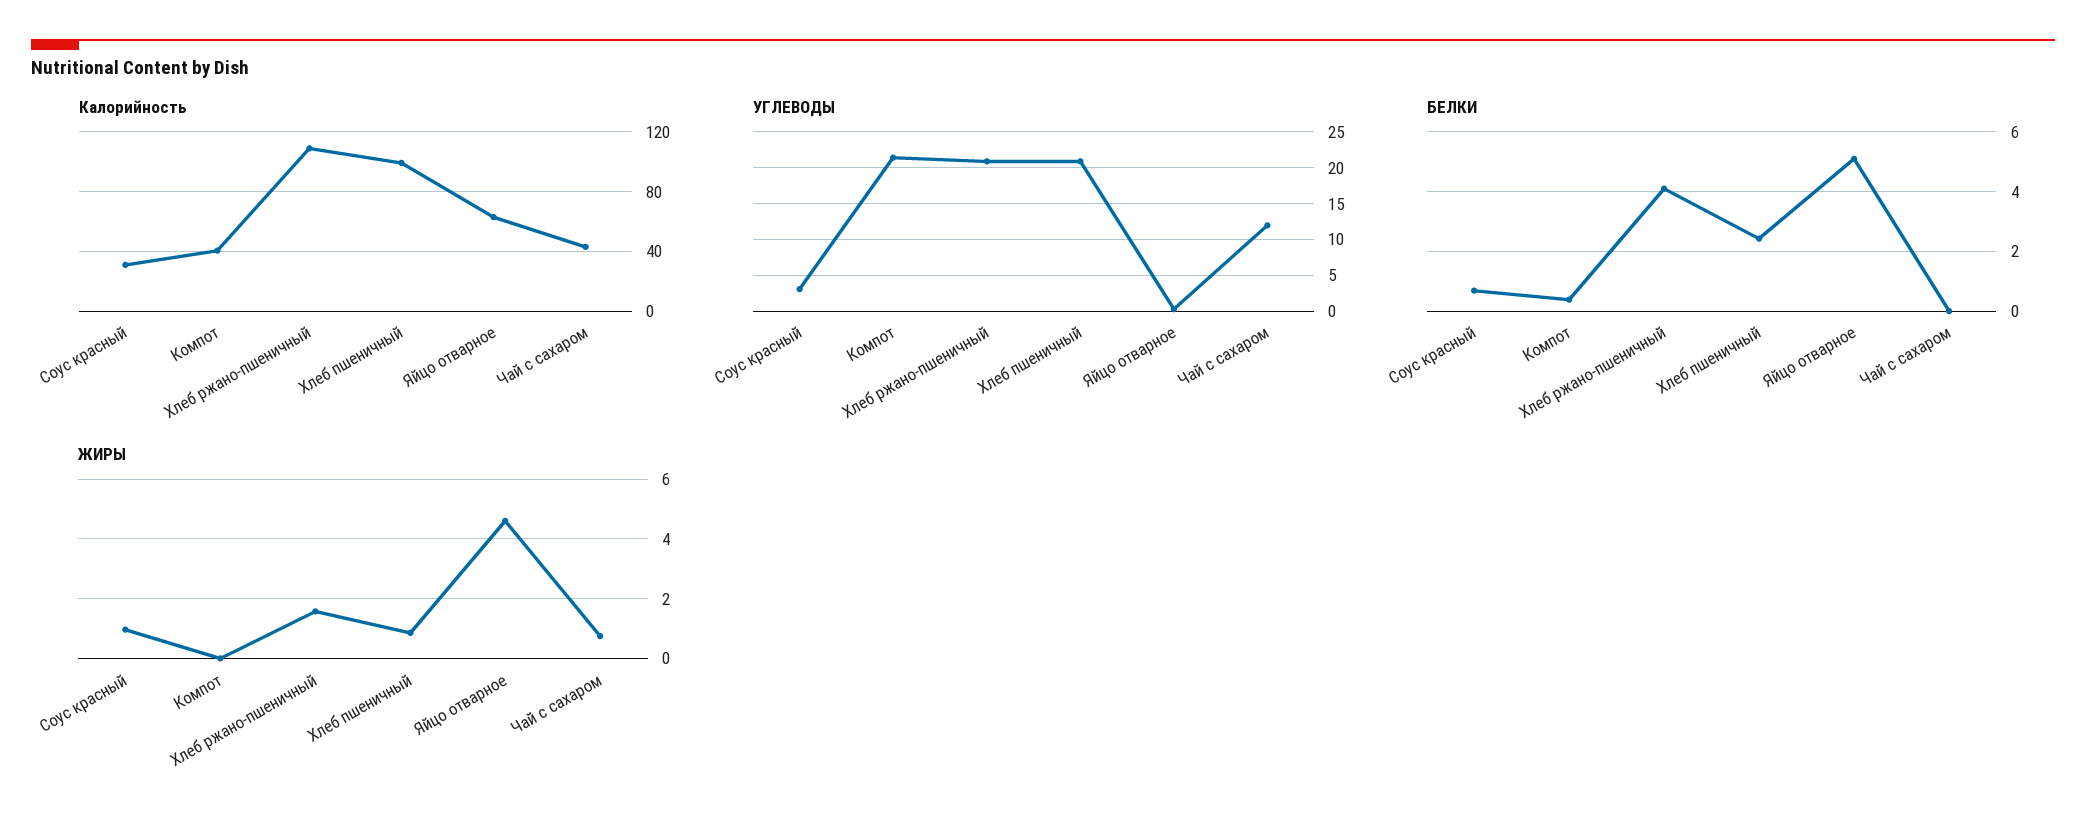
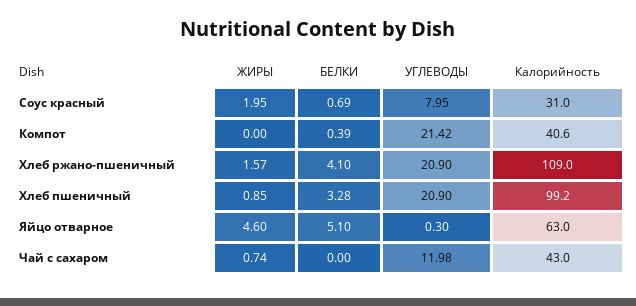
  {
    "Калорийность": {
      "Соус красный": 31,
      "Компот": 40.6,
      "Хлеб ржано-пшеничный": 109,
      "Хлеб пшеничный": 99.2,
      "Яйцо отварное": 63,
      "Чай с сахаром": 43
    },
    "УГЛЕВОДЫ": {
-     "Соус красный": 3,
+     "Соус красный": 7.95,
      "Компот": 21.42,
      "Хлеб ржано-пшеничный": 20.9,
      "Хлеб пшеничный": 20.9,
      "Яйцо отварное": 0.3,
      "Чай с сахаром": 11.98
    },
    "БЕЛКИ": {
      "Соус красный": 0.69,
      "Компот": 0.39,
      "Хлеб ржано-пшеничный": 4.1,
-     "Хлеб пшеничный": 2.5,
+     "Хлеб пшеничный": 3.28,
      "Яйцо отварное": 5.1,
      "Чай с сахаром": 0
    },
    "ЖИРЫ": {
-     "Соус красный": 1,
+     "Соус красный": 1.95,
      "Компот": 0,
      "Хлеб ржано-пшеничный": 1.57,
      "Хлеб пшеничный": 0.85,
      "Яйцо отварное": 4.6,
      "Чай с сахаром": 0.74
    }
  }

